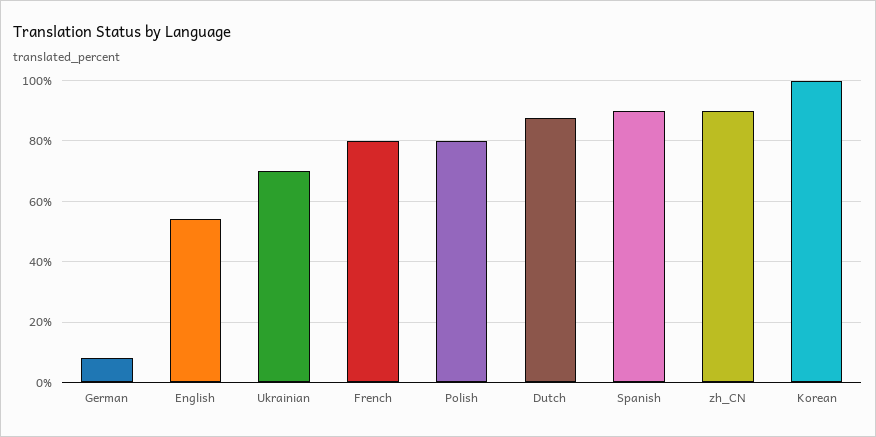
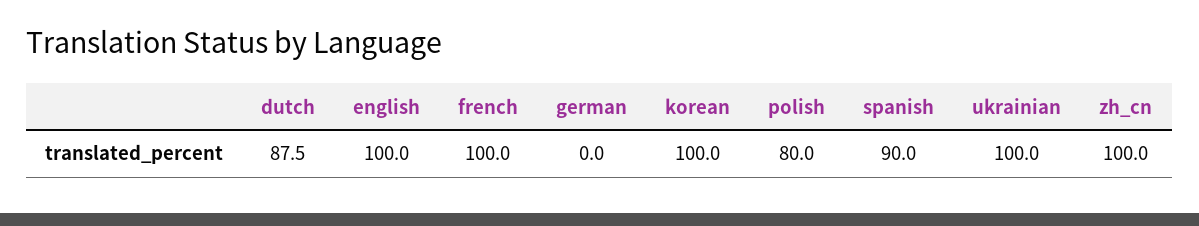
  {
-   "German": 8,
+   "German": 0,
-   "English": 54,
+   "English": 100,
-   "Ukrainian": 70,
+   "Ukrainian": 100,
-   "French": 80,
+   "French": 100,
    "Polish": 80,
    "Dutch": 87.5,
    "Spanish": 90,
-   "zh_CN": 90,
+   "zh_CN": 100,
    "Korean": 100
  }

